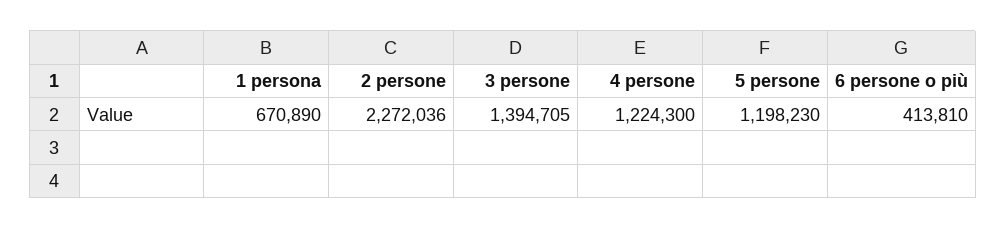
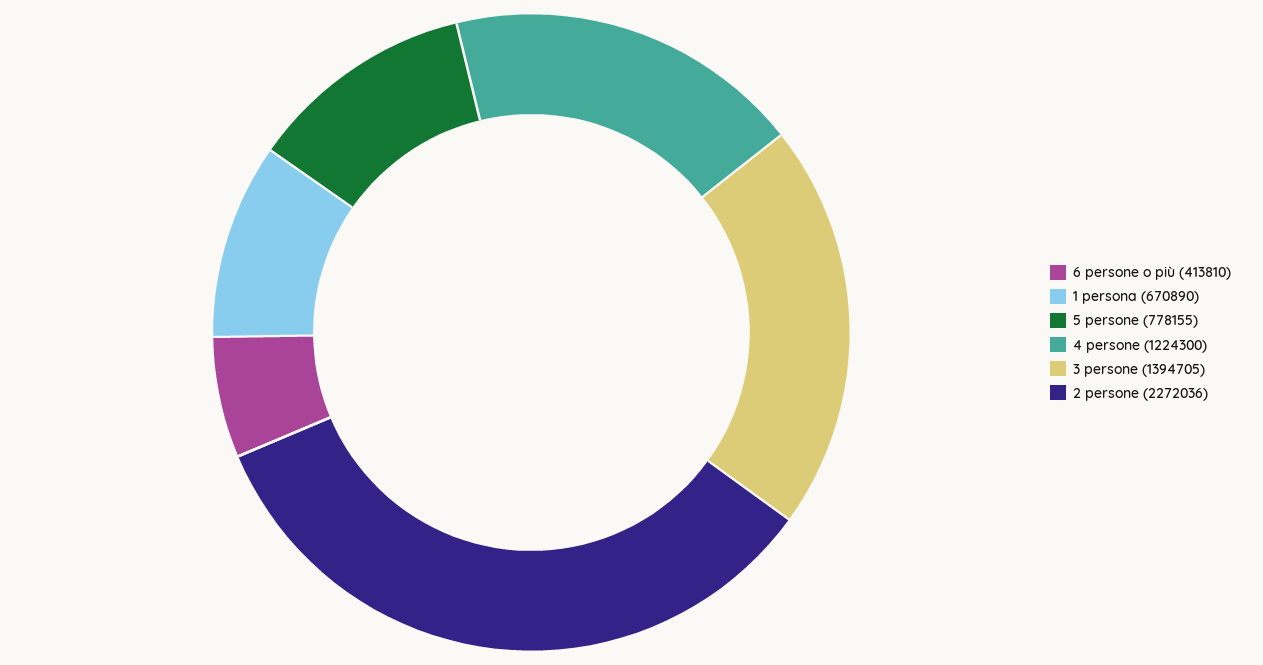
  {
    "1 persona": 670890,
    "2 persone": 2272036,
    "3 persone": 1394705,
    "4 persone": 1224300,
-   "5 persone": 1198230,
+   "5 persone": 778155,
    "6 persone o più": 413810
  }

